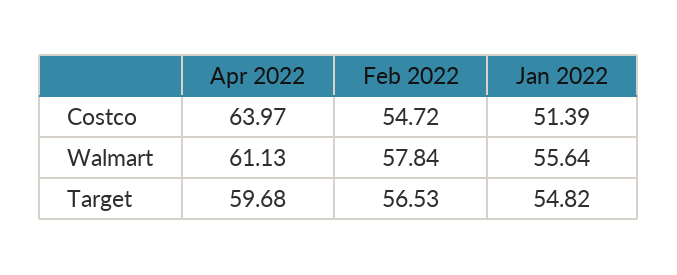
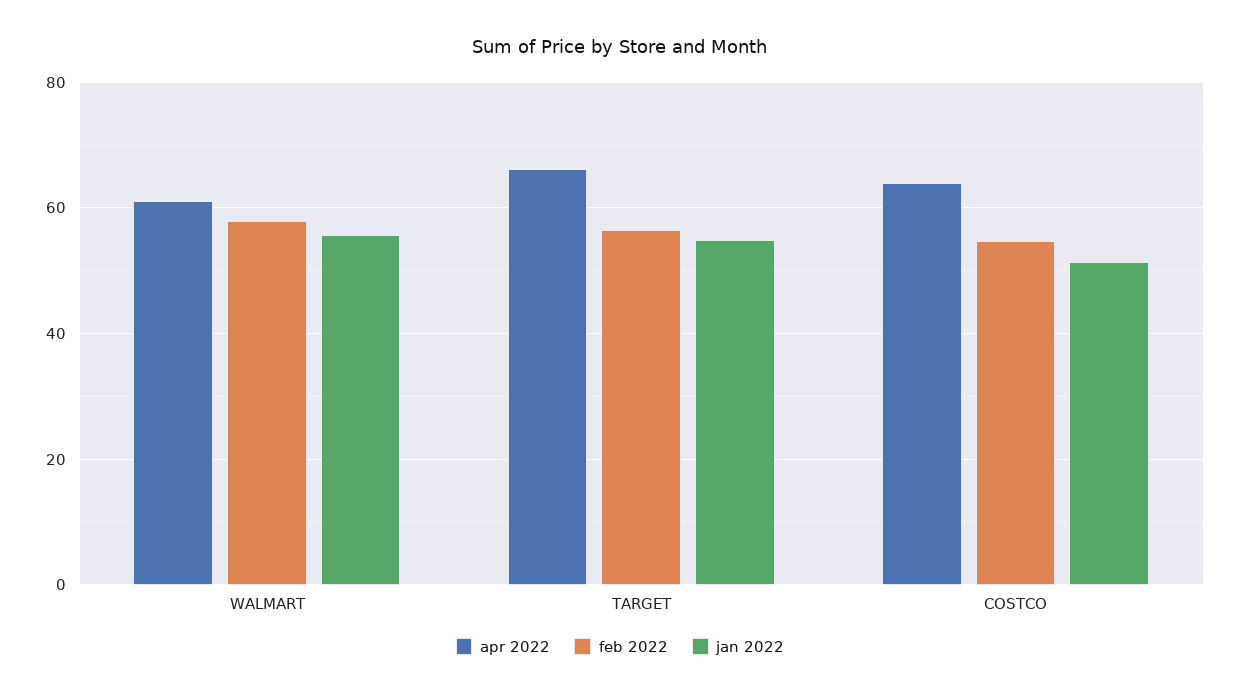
  {
    "Apr 2022": {
      "Costco": 63.97,
      "Walmart": 61.13,
-     "Target": 59.68
+     "Target": 66
    },
    "Feb 2022": {
      "Costco": 54.72,
      "Walmart": 57.84,
      "Target": 56.53
    },
    "Jan 2022": {
      "Costco": 51.39,
      "Walmart": 55.64,
      "Target": 54.82
    }
  }

